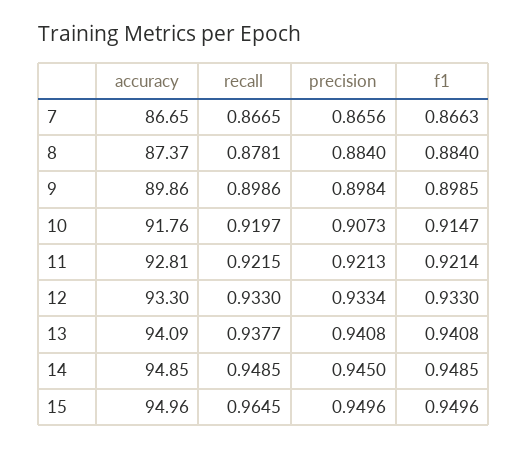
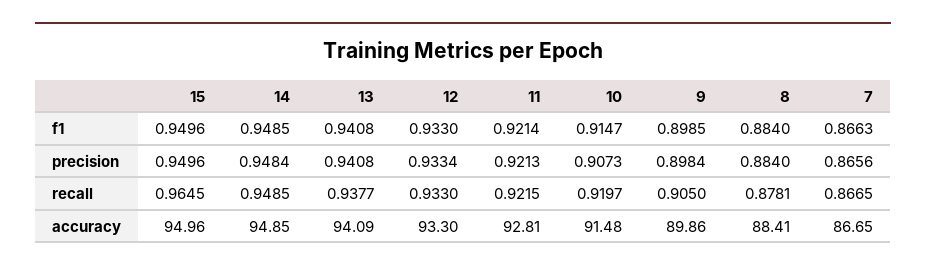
  {
    "accuracy": {
      "7": 86.65,
-     "8": 87.37,
+     "8": 88.41,
      "9": 89.86,
-     "10": 91.76,
+     "10": 91.48,
      "11": 92.81,
      "12": 93.3,
      "13": 94.09,
      "14": 94.85,
      "15": 94.96
    },
    "recall": {
      "7": 0.8665,
      "8": 0.8781,
-     "9": 0.8986,
+     "9": 0.905,
      "10": 0.9197,
      "11": 0.9215,
      "12": 0.933,
      "13": 0.9377,
      "14": 0.9485,
      "15": 0.9645
    },
    "precision": {
      "7": 0.8656,
      "8": 0.884,
      "9": 0.8984,
      "10": 0.9073,
      "11": 0.9213,
      "12": 0.9334,
      "13": 0.9408,
-     "14": 0.945,
+     "14": 0.9484,
      "15": 0.9496
    },
    "f1": {
      "7": 0.8663,
      "8": 0.884,
      "9": 0.8985,
      "10": 0.9147,
      "11": 0.9214,
      "12": 0.933,
      "13": 0.9408,
      "14": 0.9485,
      "15": 0.9496
    }
  }

